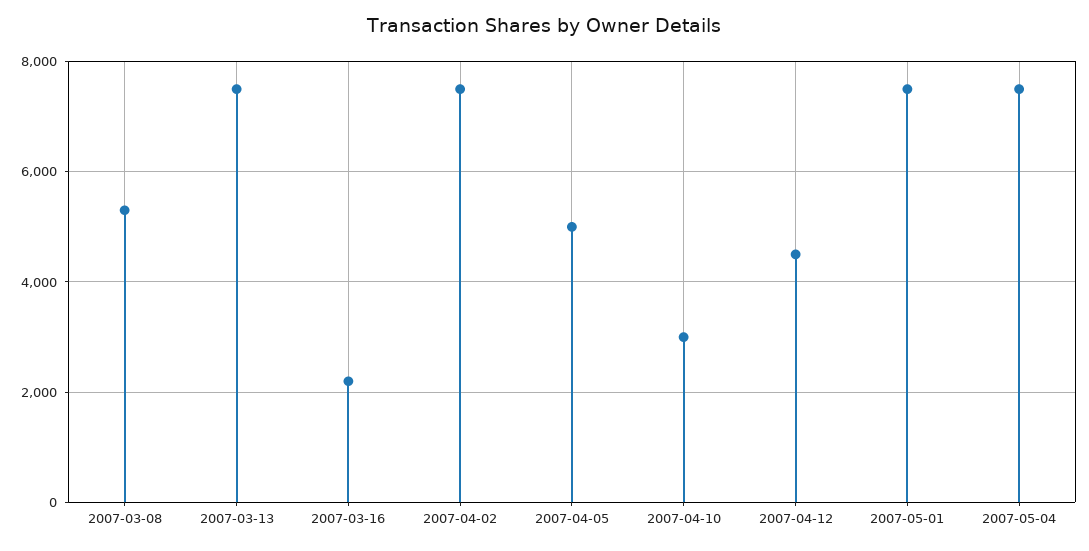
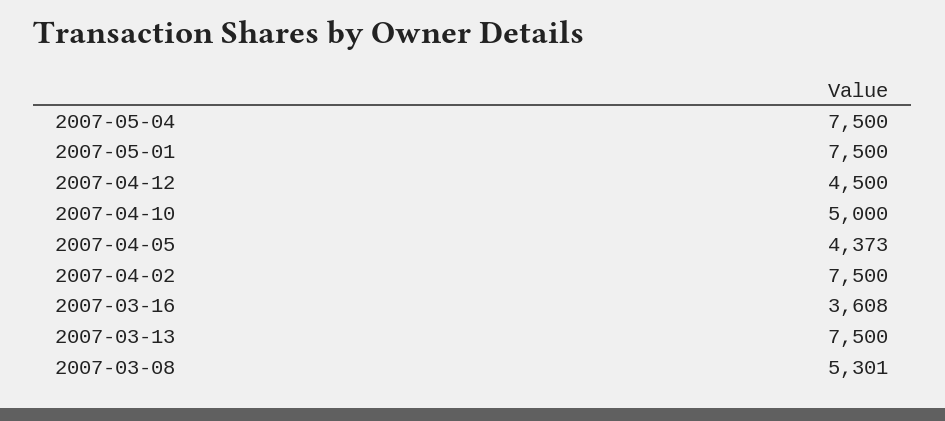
  {
    "2007-03-08": 5301,
    "2007-03-13": 7500,
-   "2007-03-16": 2200,
+   "2007-03-16": 3608,
    "2007-04-02": 7500,
-   "2007-04-05": 5000,
+   "2007-04-05": 4373,
-   "2007-04-10": 3000,
+   "2007-04-10": 5000,
    "2007-04-12": 4500,
    "2007-05-01": 7500,
    "2007-05-04": 7500
  }

